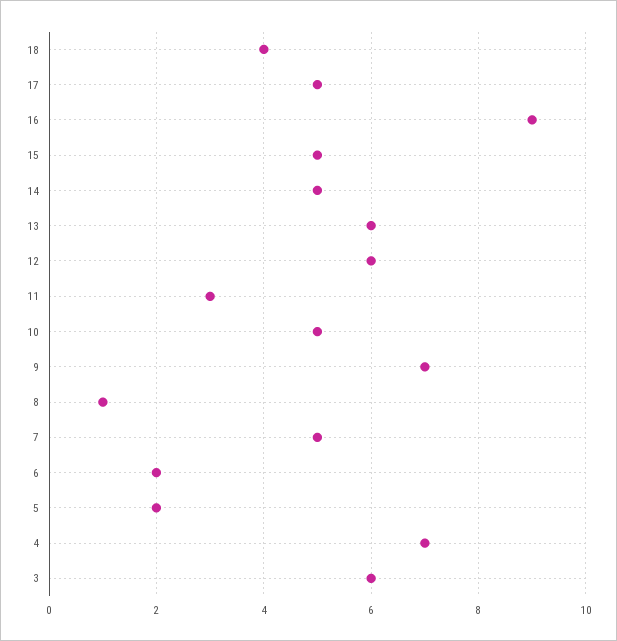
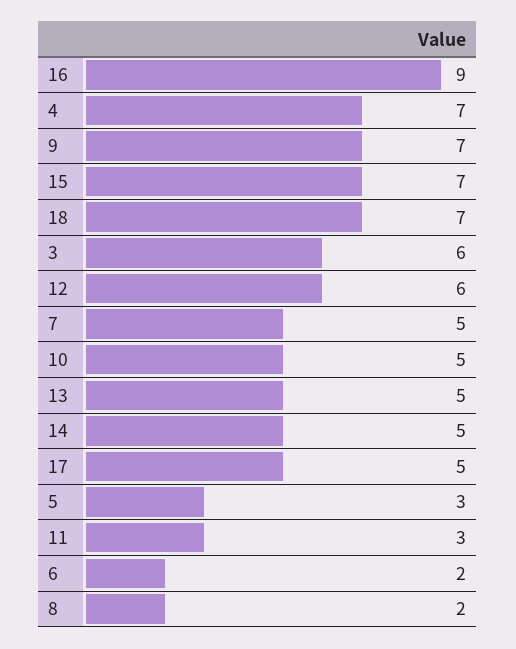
  {
-   "18": 4,
+   "18": 7,
    "17": 5,
    "16": 9,
-   "15": 5,
+   "15": 7,
    "14": 5,
-   "13": 6,
+   "13": 5,
    "12": 6,
    "11": 3,
    "10": 5,
    "9": 7,
-   "8": 1,
+   "8": 2,
    "7": 5,
    "6": 2,
-   "5": 2,
+   "5": 3,
    "4": 7,
    "3": 6
  }

